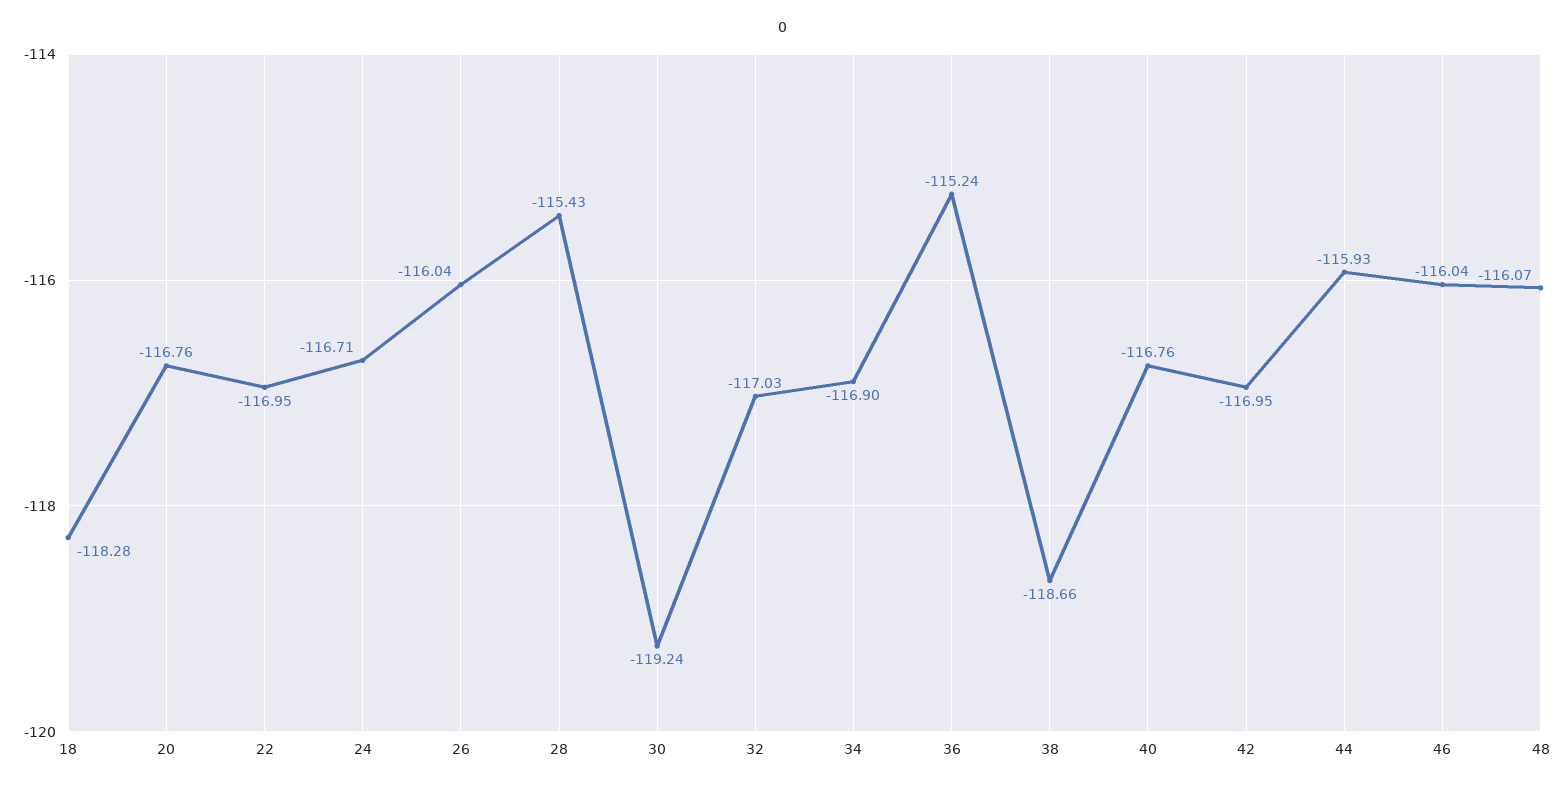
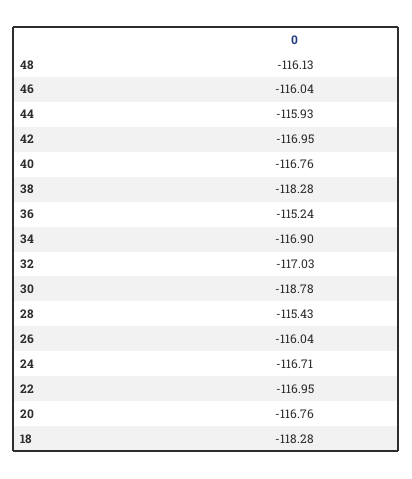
  {
    "18": -118.28,
    "20": -116.76,
    "22": -116.95,
    "24": -116.71,
    "26": -116.04,
    "28": -115.43,
-   "30": -119.24,
+   "30": -118.78,
    "32": -117.03,
    "34": -116.9,
    "36": -115.24,
-   "38": -118.66,
+   "38": -118.28,
    "40": -116.76,
    "42": -116.95,
    "44": -115.93,
    "46": -116.04,
-   "48": -116.07
+   "48": -116.13
  }

